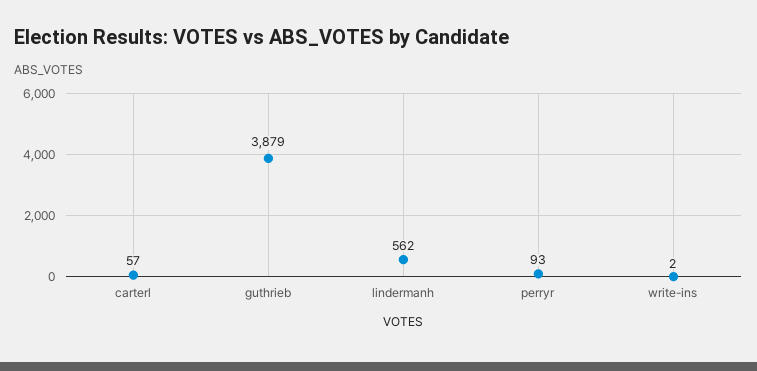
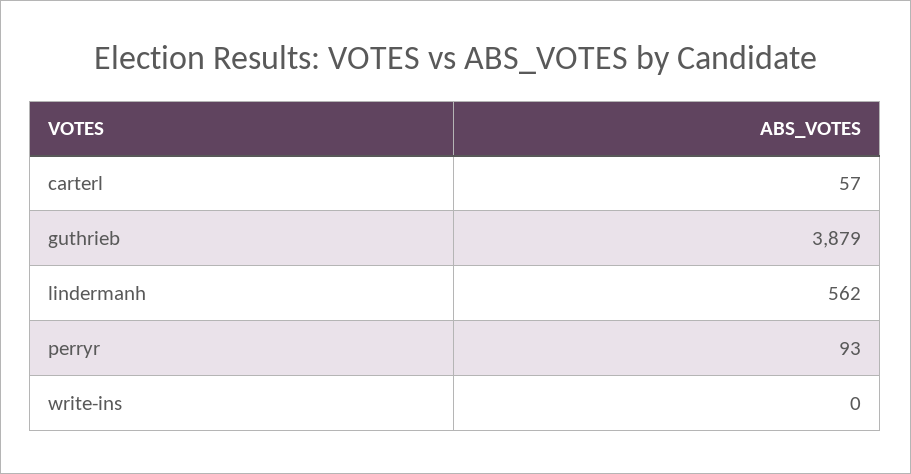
  {
    "carterl": 57,
    "guthrieb": 3879,
    "lindermanh": 562,
    "perryr": 93,
-   "write-ins": 2
+   "write-ins": 0
  }

